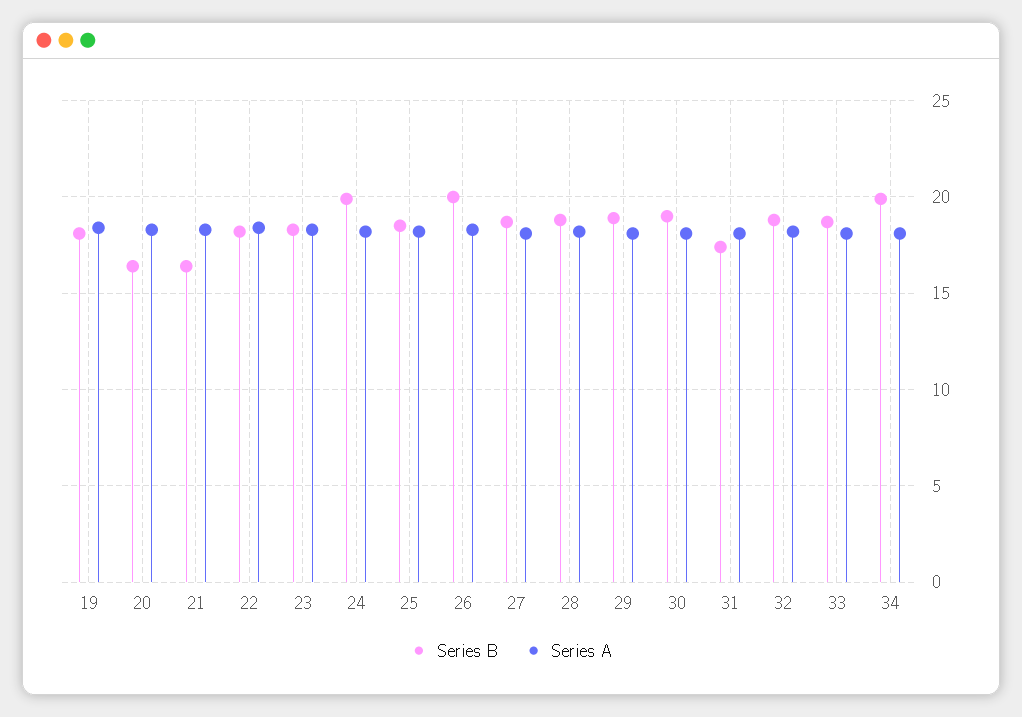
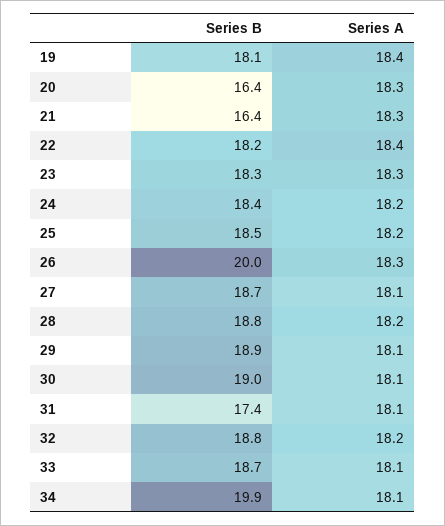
  {
    "Series B": {
      "19": 18.1,
      "20": 16.4,
      "21": 16.4,
      "22": 18.2,
      "23": 18.3,
-     "24": 20,
+     "24": 18.4,
      "25": 18.5,
      "26": 20,
      "27": 18.7,
      "28": 18.8,
      "29": 18.9,
      "30": 19,
      "31": 17.4,
      "32": 18.8,
      "33": 18.7,
      "34": 19.9
    },
    "Series A": {
      "19": 18.4,
      "20": 18.3,
      "21": 18.3,
      "22": 18.4,
      "23": 18.3,
      "24": 18.2,
      "25": 18.2,
      "26": 18.3,
      "27": 18.1,
      "28": 18.2,
      "29": 18.1,
      "30": 18.1,
      "31": 18.1,
      "32": 18.2,
      "33": 18.1,
      "34": 18.1
    }
  }

